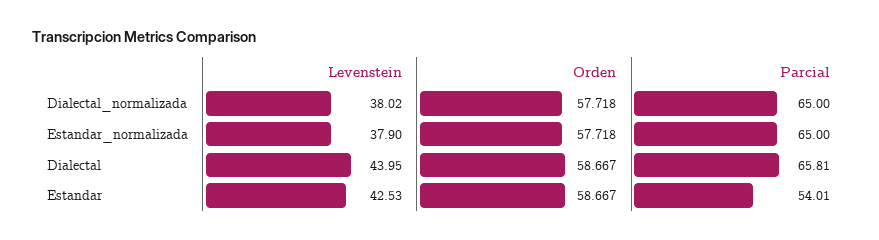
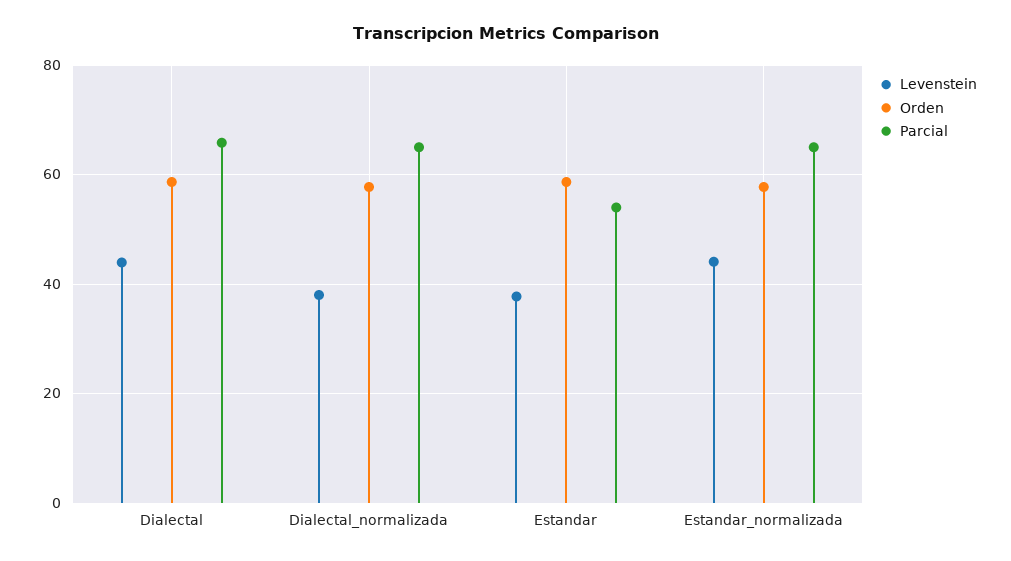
  {
    "Levenstein": {
      "Dialectal_normalizada": 38.02,
-     "Estandar_normalizada": 37.9,
+     "Estandar_normalizada": 44,
      "Dialectal": 43.95,
-     "Estandar": 42.53
+     "Estandar": 38
    },
    "Orden": {
      "Dialectal_normalizada": 57.718,
      "Estandar_normalizada": 57.718,
      "Dialectal": 58.667,
      "Estandar": 58.667
    },
    "Parcial": {
      "Dialectal_normalizada": 65,
      "Estandar_normalizada": 65,
      "Dialectal": 65.81,
      "Estandar": 54.01
    }
  }

